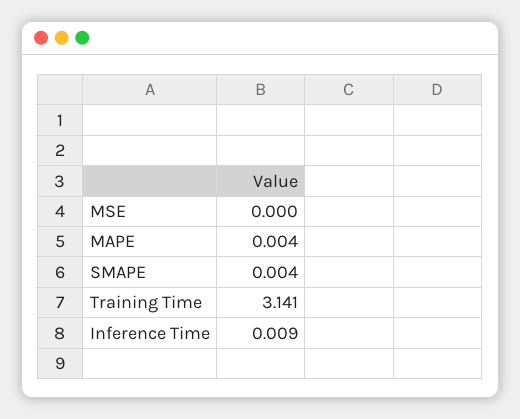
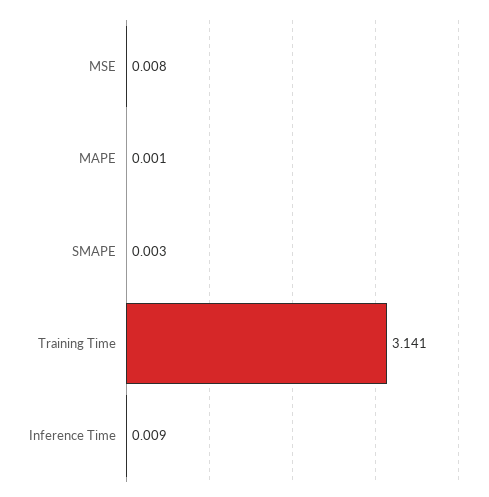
  {
-   "MSE": 0,
+   "MSE": 0.008,
-   "MAPE": 0.004,
+   "MAPE": 0.001,
-   "SMAPE": 0.004,
+   "SMAPE": 0.003,
    "Training Time": 3.141,
    "Inference Time": 0.009
  }

